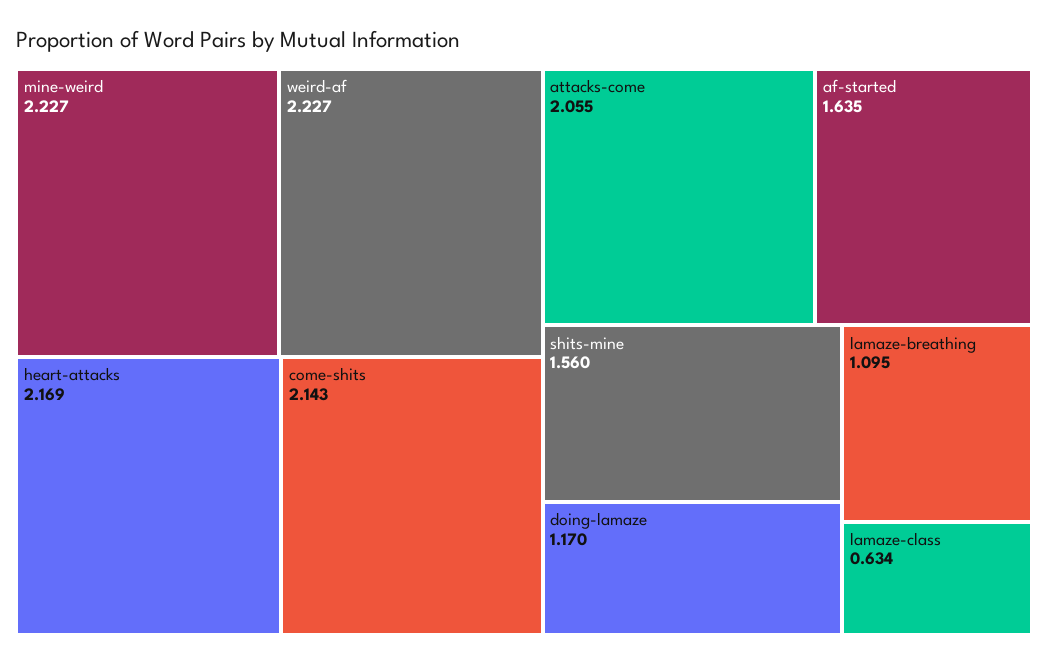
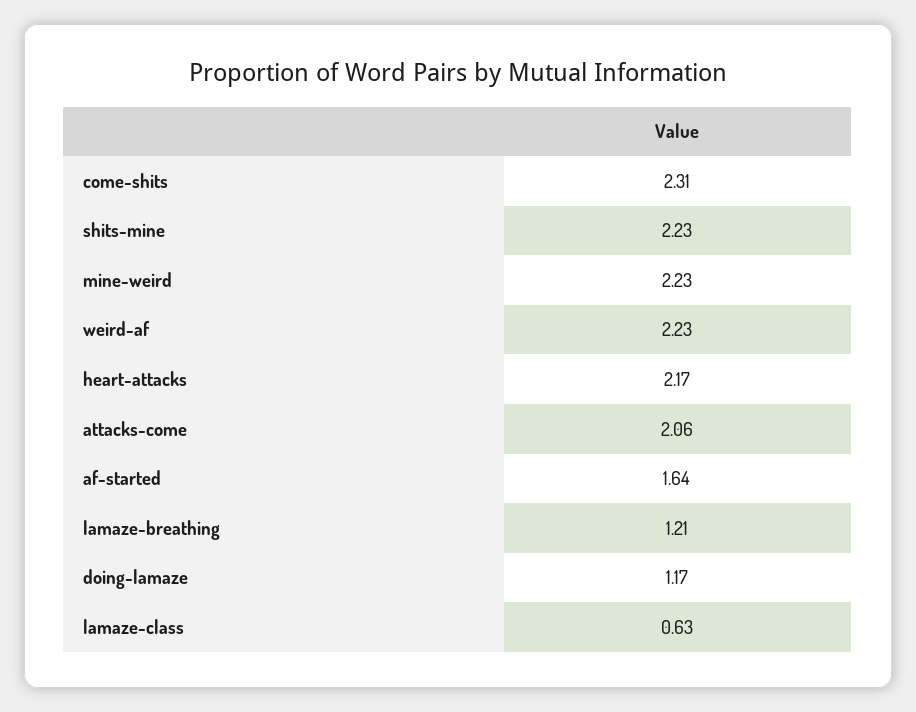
  {
    "mine-weird": 2.227,
    "weird-af": 2.227,
    "heart-attacks": 2.169,
-   "come-shits": 2.143,
+   "come-shits": 2.31,
    "attacks-come": 2.055,
    "af-started": 1.635,
-   "shits-mine": 1.56,
+   "shits-mine": 2.23,
    "doing-lamaze": 1.17,
-   "lamaze-breathing": 1.095,
+   "lamaze-breathing": 1.21,
    "lamaze-class": 0.634
  }

